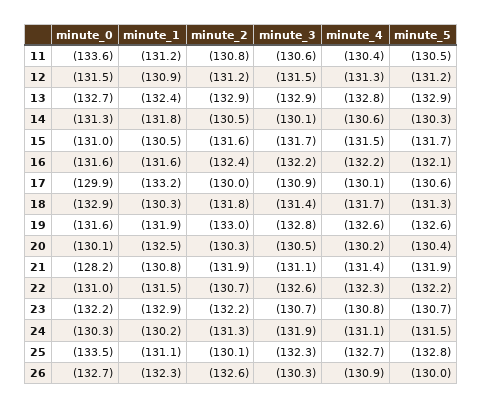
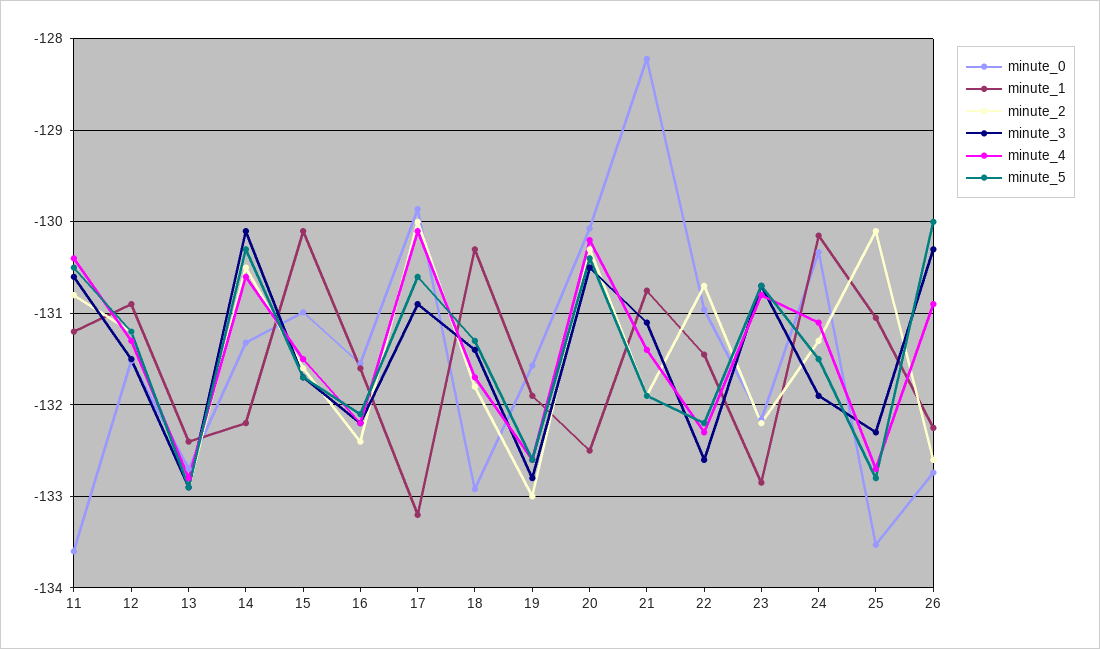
  {
    "minute_0": {
      "11": -133.6,
      "12": -131.5,
      "13": -132.7,
      "14": -131.3,
      "15": -131,
      "16": -131.6,
      "17": -129.9,
      "18": -132.9,
      "19": -131.6,
      "20": -130.1,
      "21": -128.2,
      "22": -131,
      "23": -132.2,
      "24": -130.3,
      "25": -133.5,
      "26": -132.7
    },
    "minute_1": {
      "11": -131.2,
      "12": -130.9,
      "13": -132.4,
-     "14": -131.8,
+     "14": -132.2,
-     "15": -130.5,
+     "15": -130.1,
      "16": -131.6,
      "17": -133.2,
      "18": -130.3,
      "19": -131.9,
      "20": -132.5,
      "21": -130.8,
      "22": -131.5,
      "23": -132.9,
      "24": -130.2,
      "25": -131.1,
      "26": -132.3
    },
    "minute_2": {
      "11": -130.8,
      "12": -131.2,
      "13": -132.9,
      "14": -130.5,
      "15": -131.6,
      "16": -132.4,
      "17": -130,
      "18": -131.8,
      "19": -133,
      "20": -130.3,
      "21": -131.9,
      "22": -130.7,
      "23": -132.2,
      "24": -131.3,
      "25": -130.1,
      "26": -132.6
    },
    "minute_3": {
      "11": -130.6,
      "12": -131.5,
      "13": -132.9,
      "14": -130.1,
      "15": -131.7,
      "16": -132.2,
      "17": -130.9,
      "18": -131.4,
      "19": -132.8,
      "20": -130.5,
      "21": -131.1,
      "22": -132.6,
      "23": -130.7,
      "24": -131.9,
      "25": -132.3,
      "26": -130.3
    },
    "minute_4": {
      "11": -130.4,
      "12": -131.3,
      "13": -132.8,
      "14": -130.6,
      "15": -131.5,
      "16": -132.2,
      "17": -130.1,
      "18": -131.7,
      "19": -132.6,
      "20": -130.2,
      "21": -131.4,
      "22": -132.3,
      "23": -130.8,
      "24": -131.1,
      "25": -132.7,
      "26": -130.9
    },
    "minute_5": {
      "11": -130.5,
      "12": -131.2,
      "13": -132.9,
      "14": -130.3,
      "15": -131.7,
      "16": -132.1,
      "17": -130.6,
      "18": -131.3,
      "19": -132.6,
      "20": -130.4,
      "21": -131.9,
      "22": -132.2,
      "23": -130.7,
      "24": -131.5,
      "25": -132.8,
      "26": -130
    }
  }

